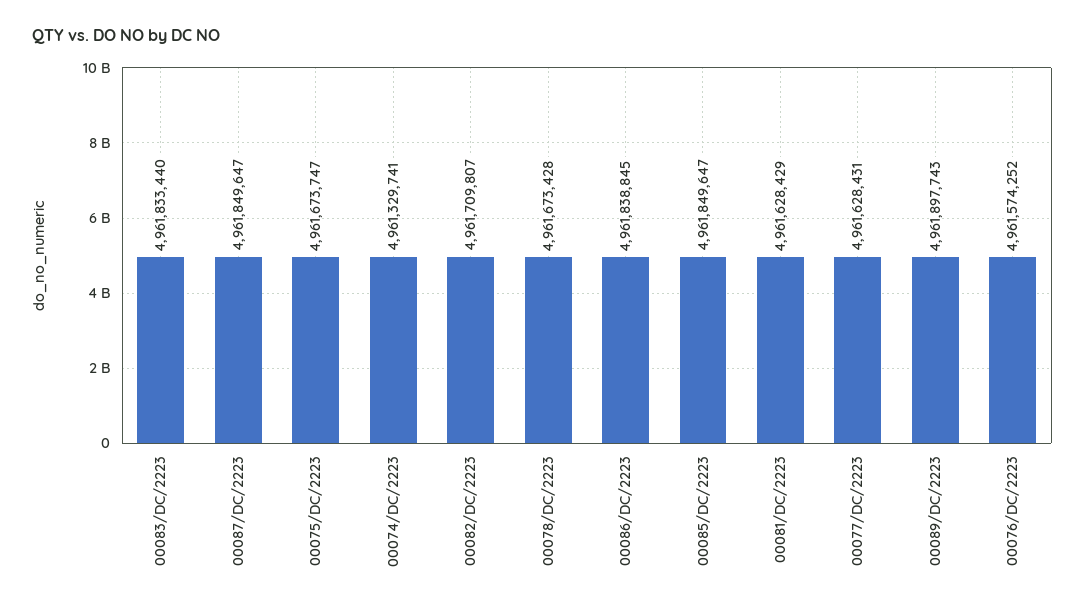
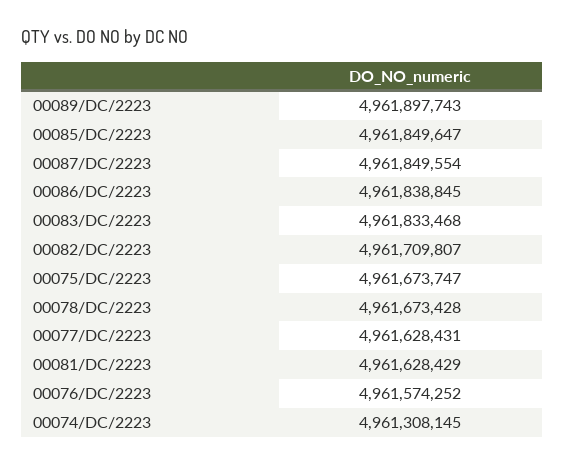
  {
-   "00083/DC/2223": 4961833440,
+   "00083/DC/2223": 4961833468,
-   "00087/DC/2223": 4961849647,
+   "00087/DC/2223": 4961849554,
    "00075/DC/2223": 4961673747,
-   "00074/DC/2223": 4961329741,
+   "00074/DC/2223": 4961308145,
    "00082/DC/2223": 4961709807,
    "00078/DC/2223": 4961673428,
    "00086/DC/2223": 4961838845,
    "00085/DC/2223": 4961849647,
    "00081/DC/2223": 4961628429,
    "00077/DC/2223": 4961628431,
    "00089/DC/2223": 4961897743,
    "00076/DC/2223": 4961574252
  }

